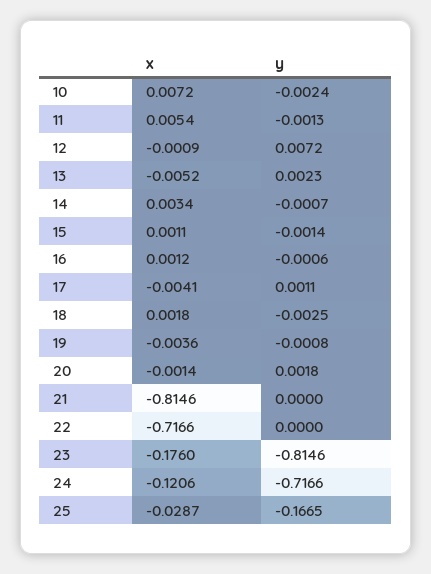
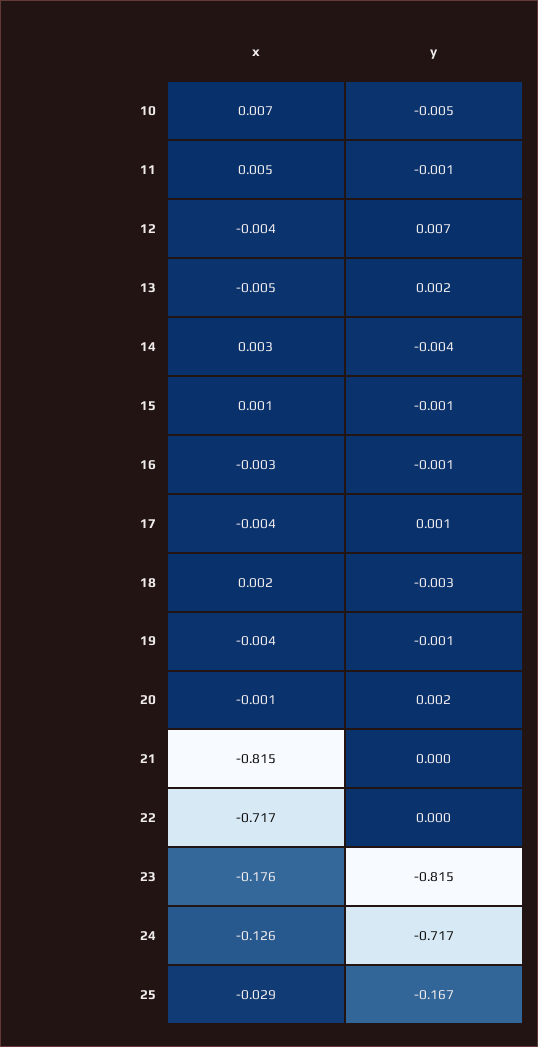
  {
    "x": {
      "10": 0.0072,
      "11": 0.0054,
-     "12": -0.0009,
+     "12": -0.004,
      "13": -0.0052,
      "14": 0.0034,
      "15": 0.0011,
-     "16": 0.0012,
+     "16": -0.003,
      "17": -0.0041,
      "18": 0.0018,
      "19": -0.0036,
      "20": -0.0014,
      "21": -0.8146,
      "22": -0.7166,
      "23": -0.176,
-     "24": -0.1206,
+     "24": -0.126,
      "25": -0.0287
    },
    "y": {
-     "10": -0.0024,
+     "10": -0.005,
      "11": -0.0013,
      "12": 0.0072,
      "13": 0.0023,
-     "14": -0.0007,
+     "14": -0.004,
      "15": -0.0014,
      "16": -0.0006,
      "17": 0.0011,
      "18": -0.0025,
      "19": -0.0008,
      "20": 0.0018,
      "21": 0,
      "22": 0,
      "23": -0.8146,
      "24": -0.7166,
      "25": -0.1665
    }
  }

